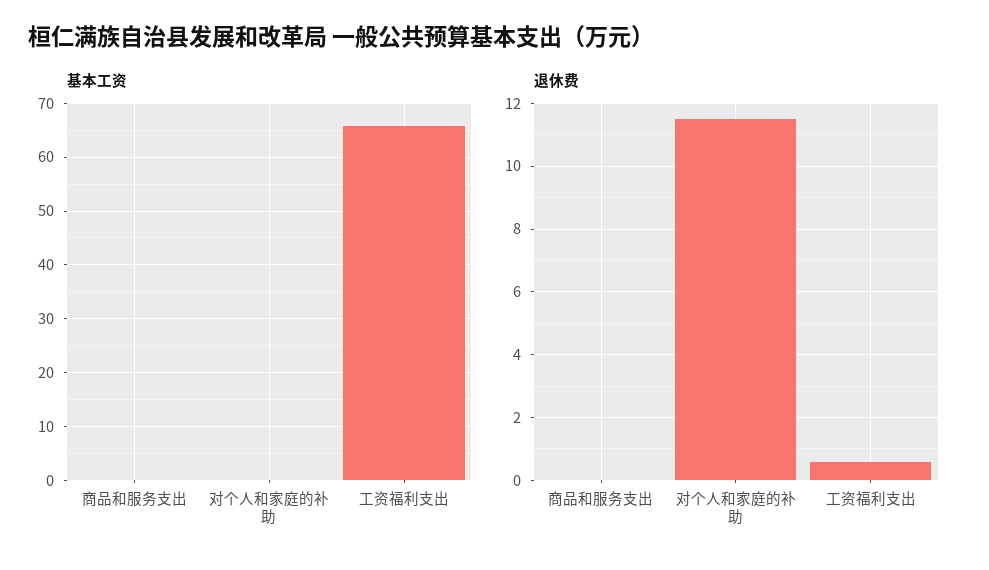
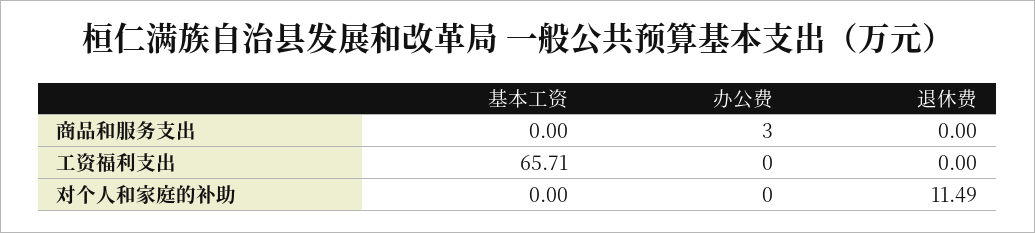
  {
    "基本工资": {
      "商品和服务支出": 0,
      "对个人和家庭的补助": 0,
      "工资福利支出": 65.71
    },
    "退休费": {
      "商品和服务支出": 0,
      "对个人和家庭的补助": 11.49,
-     "工资福利支出": 0.6
+     "工资福利支出": 0
-   }
+   },
+   "办公费": {
+     "商品和服务支出": 3,
+     "工资福利支出": 0,
+     "对个人和家庭的补助": 0
+   }
  }

